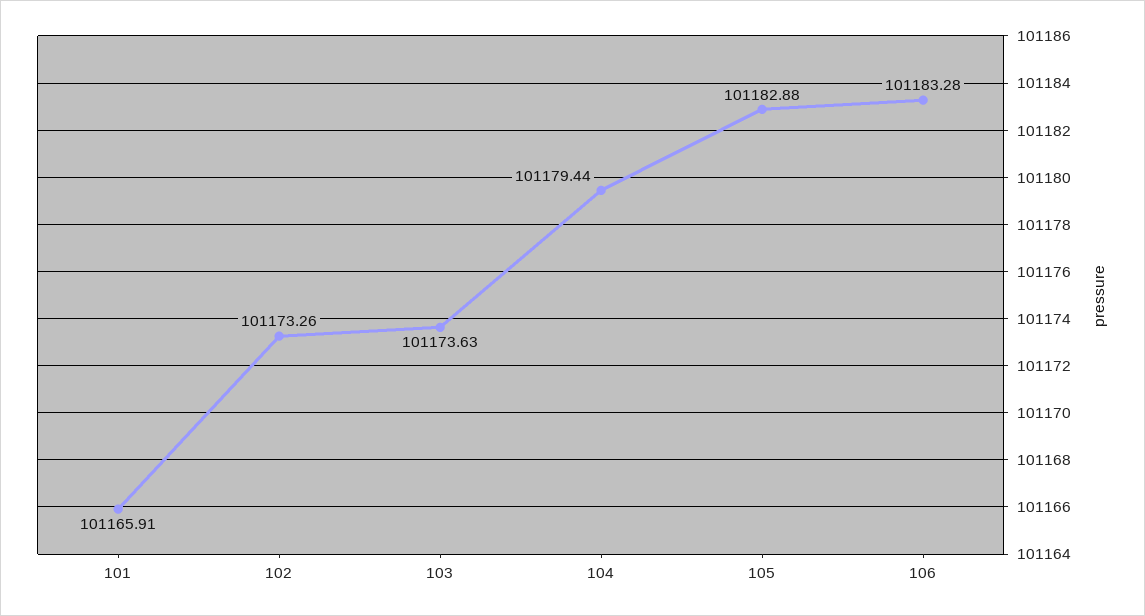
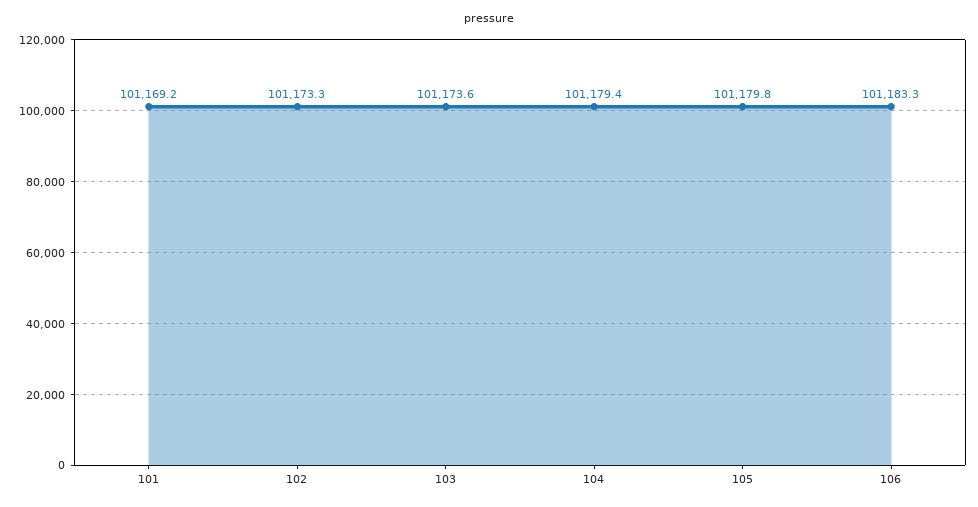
  {
-   "101": 101165.91,
+   "101": 101169.2,
    "102": 101173.26,
    "103": 101173.63,
    "104": 101179.44,
-   "105": 101182.88,
+   "105": 101179.8,
    "106": 101183.28
  }

